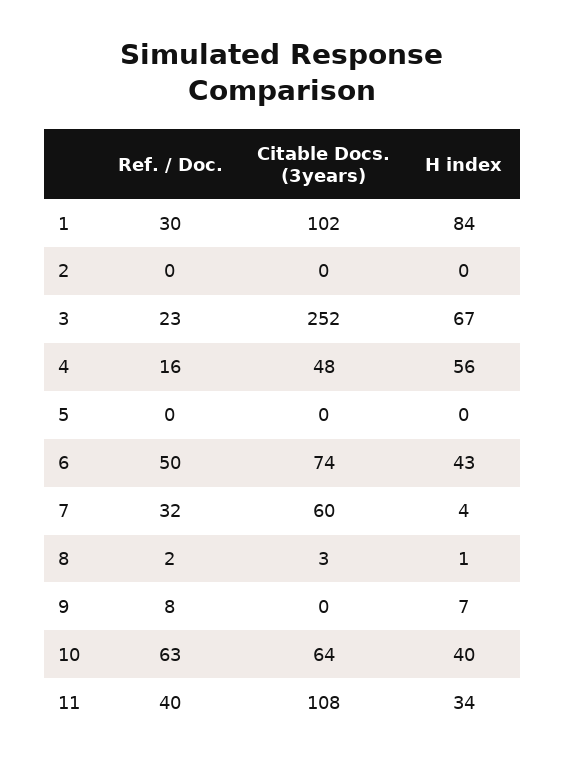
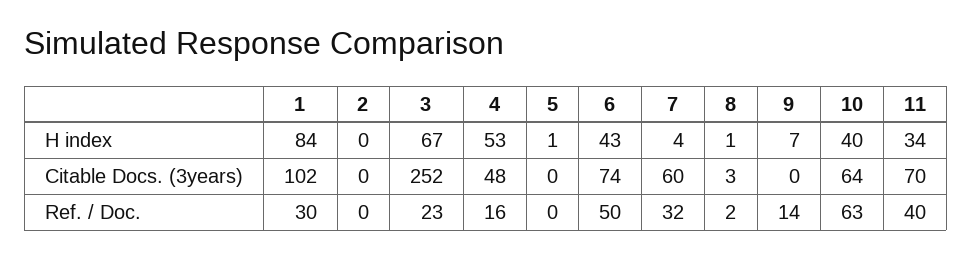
  {
    "Ref. / Doc.": {
      "1": 30,
      "2": 0,
      "3": 23,
      "4": 16,
      "5": 0,
      "6": 50,
      "7": 32,
      "8": 2,
-     "9": 8,
+     "9": 14,
      "10": 63,
      "11": 40
    },
    "Citable Docs. (3years)": {
      "1": 102,
      "2": 0,
      "3": 252,
      "4": 48,
      "5": 0,
      "6": 74,
      "7": 60,
      "8": 3,
      "9": 0,
      "10": 64,
-     "11": 108
+     "11": 70
    },
    "H index": {
      "1": 84,
      "2": 0,
      "3": 67,
-     "4": 56,
+     "4": 53,
-     "5": 0,
+     "5": 1,
      "6": 43,
      "7": 4,
      "8": 1,
      "9": 7,
      "10": 40,
      "11": 34
    }
  }

